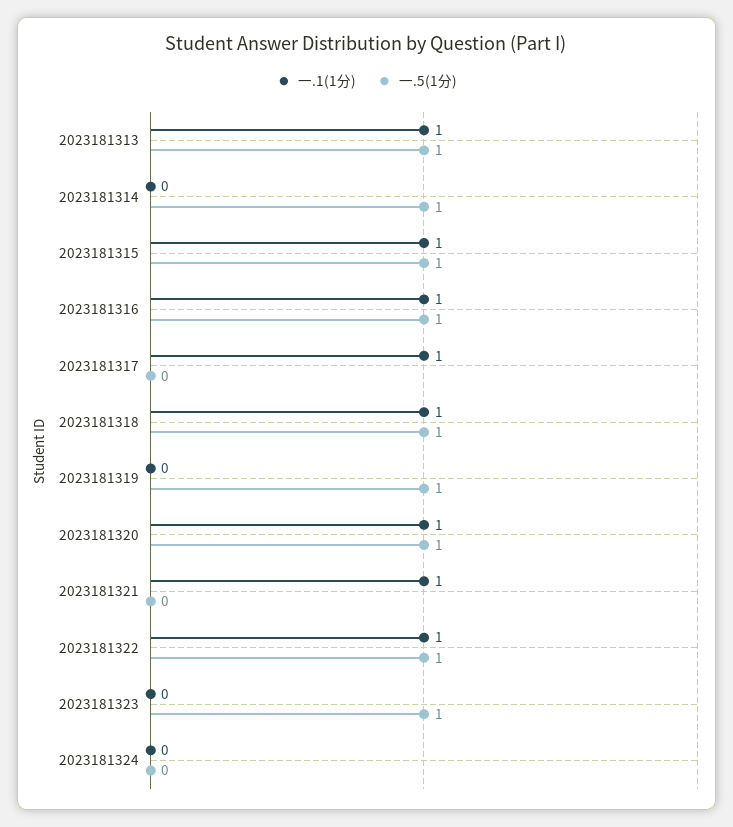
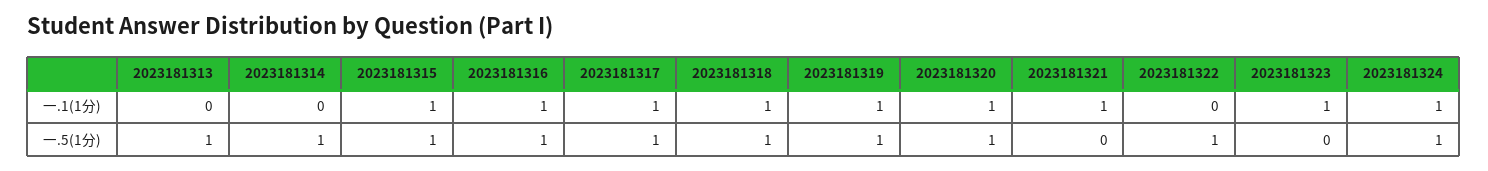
  {
    "一.1(1分)": {
-     "2023181313": 1,
+     "2023181313": 0,
      "2023181314": 0,
      "2023181315": 1,
      "2023181316": 1,
      "2023181317": 1,
      "2023181318": 1,
-     "2023181319": 0,
+     "2023181319": 1,
      "2023181320": 1,
      "2023181321": 1,
-     "2023181322": 1,
+     "2023181322": 0,
-     "2023181323": 0,
+     "2023181323": 1,
-     "2023181324": 0
+     "2023181324": 1
    },
    "一.5(1分)": {
      "2023181313": 1,
      "2023181314": 1,
      "2023181315": 1,
      "2023181316": 1,
-     "2023181317": 0,
+     "2023181317": 1,
      "2023181318": 1,
      "2023181319": 1,
      "2023181320": 1,
      "2023181321": 0,
      "2023181322": 1,
-     "2023181323": 1,
+     "2023181323": 0,
-     "2023181324": 0
+     "2023181324": 1
    }
  }

